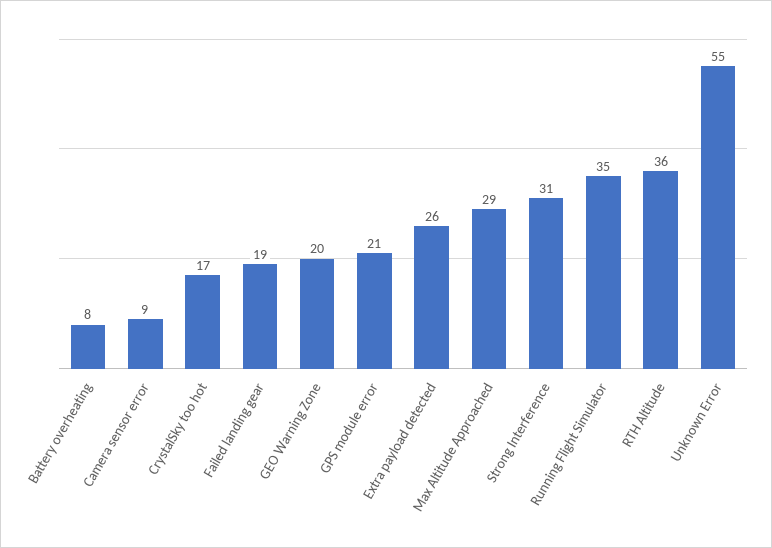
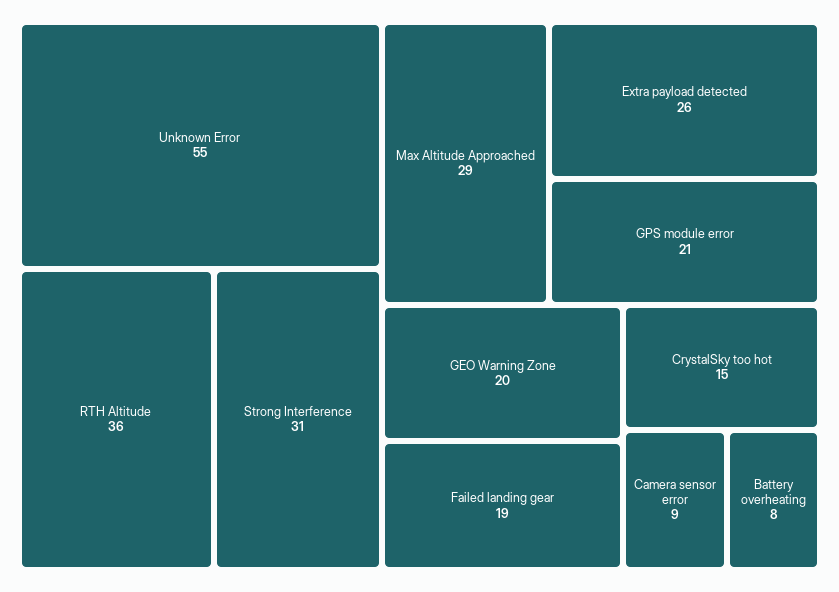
  {
    "Battery overheating": 8,
    "Camera sensor error": 9,
-   "CrystalSky too hot": 17,
+   "CrystalSky too hot": 15,
    "Failed landing gear": 19,
    "GEO Warning Zone": 20,
    "GPS module error": 21,
    "Extra payload detected": 26,
    "Max Altitude Approached": 29,
    "Strong Interference": 31,
-   "Running Flight Simulator": 35,
    "RTH Altitude": 36,
    "Unknown Error": 55
  }

